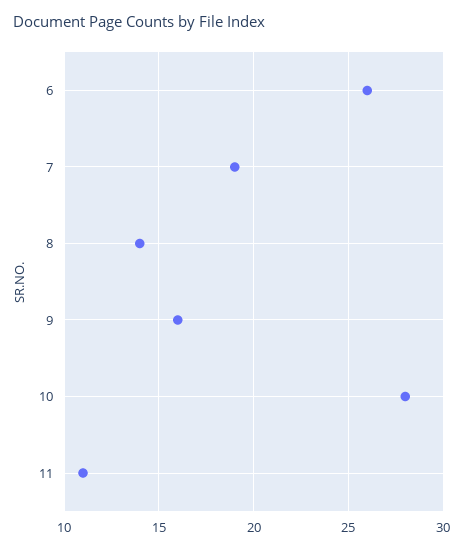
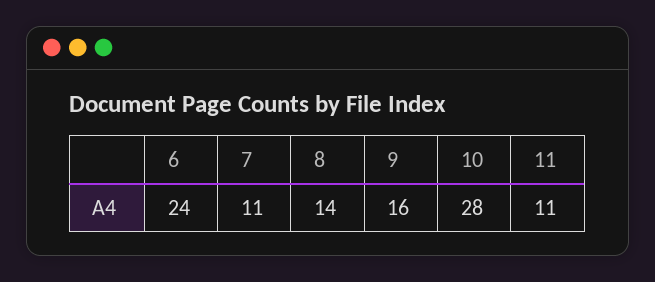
  {
-   "6": 26,
+   "6": 24,
-   "7": 19,
+   "7": 11,
    "8": 14,
    "9": 16,
    "10": 28,
    "11": 11
  }

